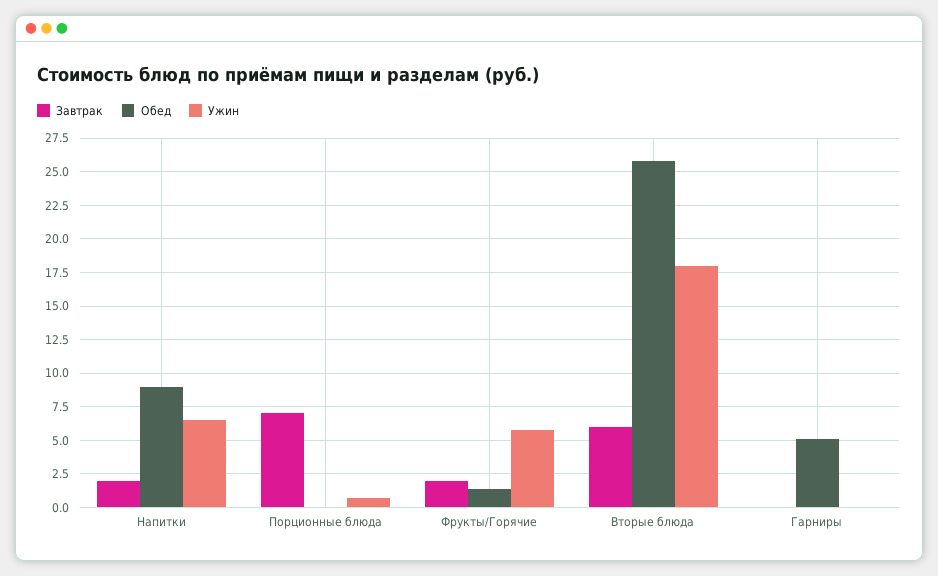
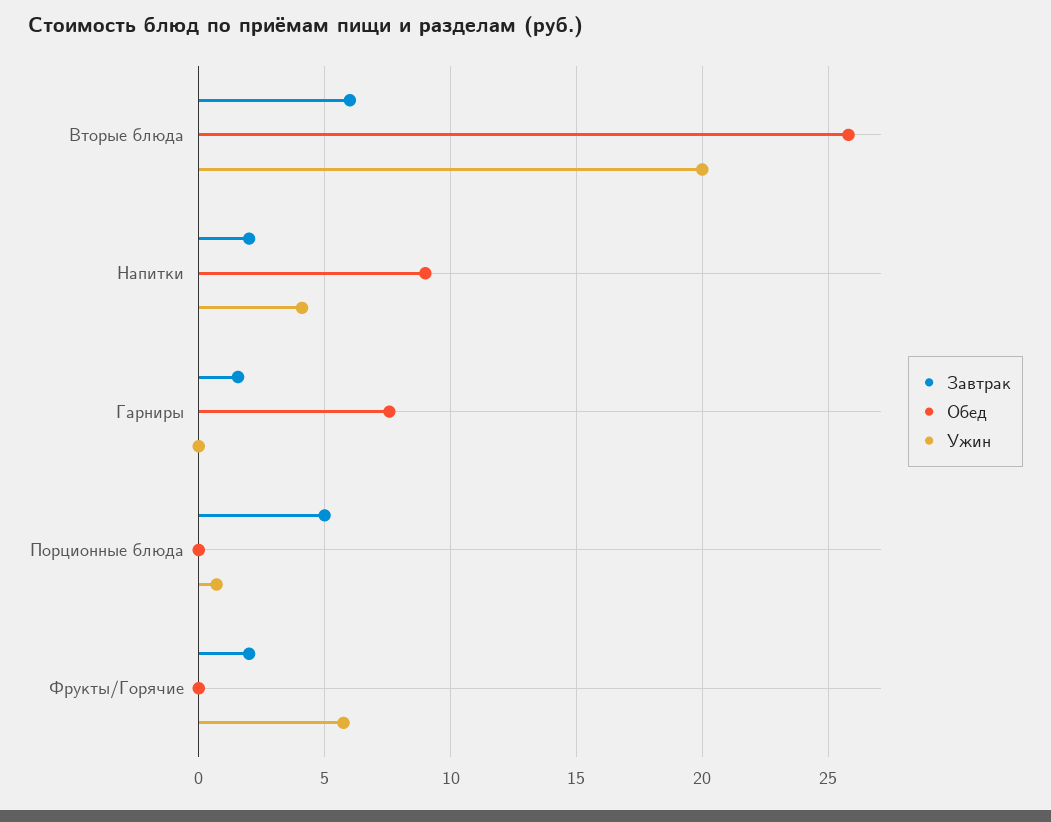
  {
    "Завтрак": {
      "Напитки": 2,
-     "Порционные блюда": 7,
+     "Порционные блюда": 5,
      "Фрукты/Горячие": 2,
      "Вторые блюда": 6,
-     "Гарниры": 0
+     "Гарниры": 1.5
    },
    "Обед": {
      "Напитки": 9,
      "Порционные блюда": 0,
-     "Фрукты/Горячие": 1.5,
+     "Фрукты/Горячие": 0,
      "Вторые блюда": 26,
-     "Гарниры": 5
+     "Гарниры": 7.5
    },
    "Ужин": {
-     "Напитки": 6.5,
+     "Напитки": 4,
      "Порционные блюда": 0.5,
      "Фрукты/Горячие": 6,
-     "Вторые блюда": 18,
+     "Вторые блюда": 20,
      "Гарниры": 0
    }
  }

